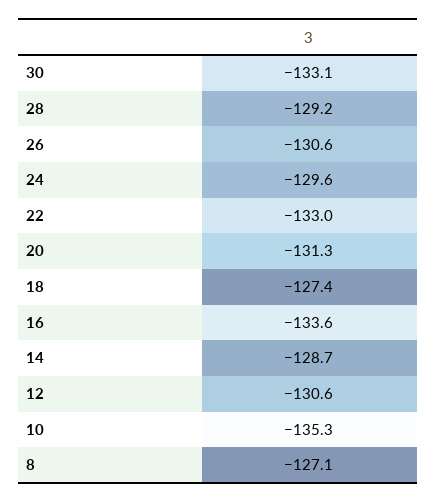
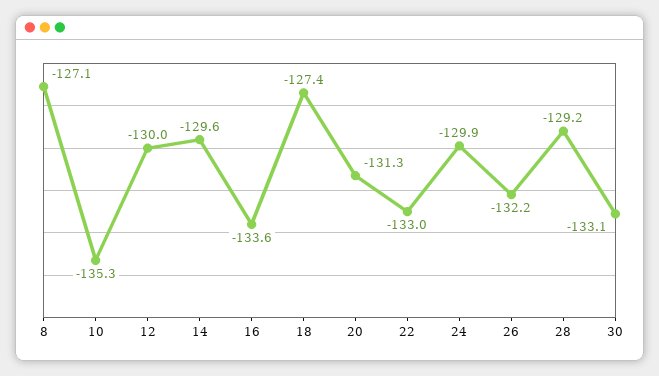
  {
    "30": -133.1,
    "28": -129.2,
-   "26": -130.6,
+   "26": -132.2,
-   "24": -129.6,
+   "24": -129.9,
    "22": -133,
    "20": -131.3,
    "18": -127.4,
    "16": -133.6,
-   "14": -128.7,
+   "14": -129.6,
-   "12": -130.6,
+   "12": -130,
    "10": -135.3,
    "8": -127.1
  }

